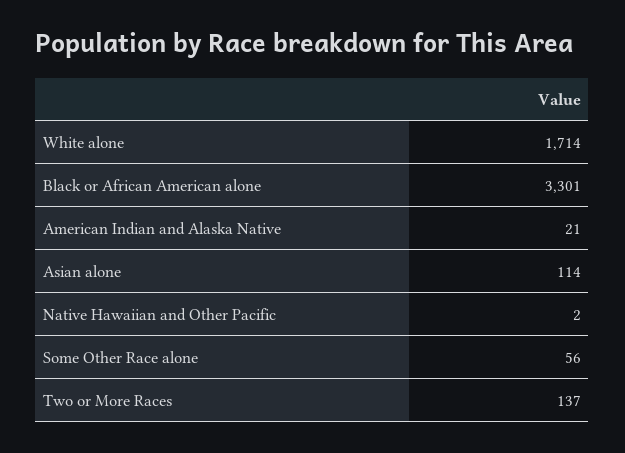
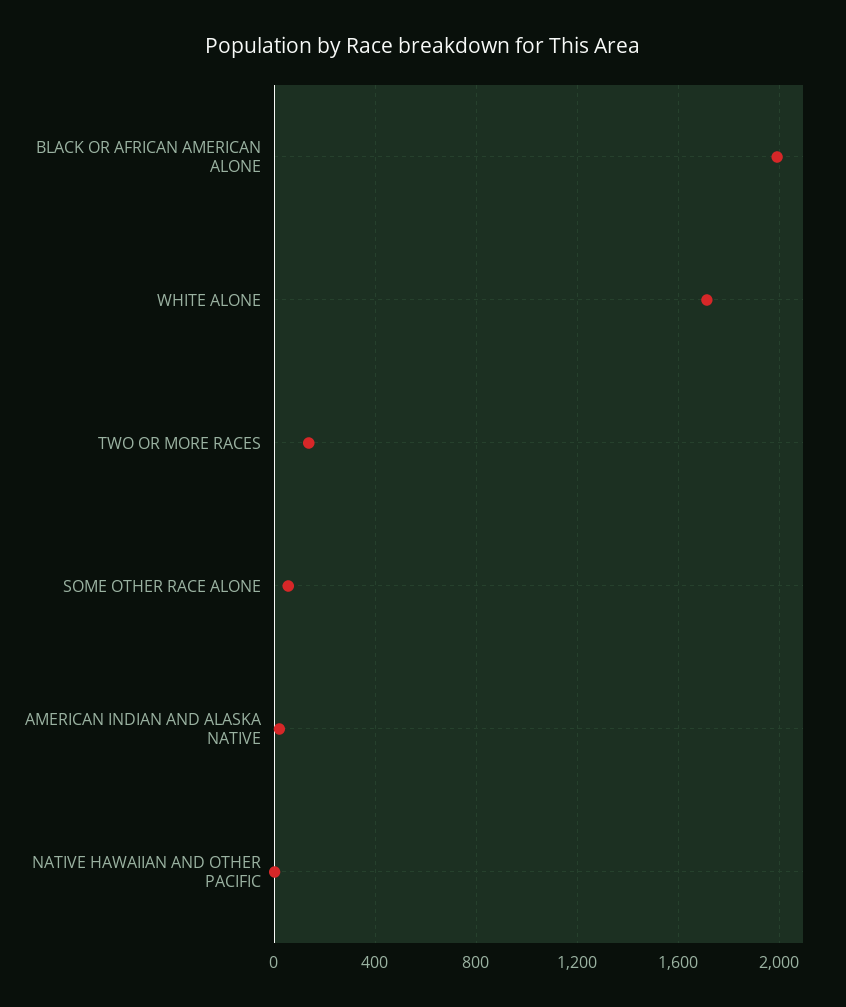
  {
    "White alone": 1714,
-   "Black or African American alone": 3301,
+   "Black or African American alone": 2000,
    "American Indian and Alaska Native": 21,
-   "Asian alone": 114,
    "Native Hawaiian and Other Pacific": 2,
    "Some Other Race alone": 56,
    "Two or More Races": 137
  }

